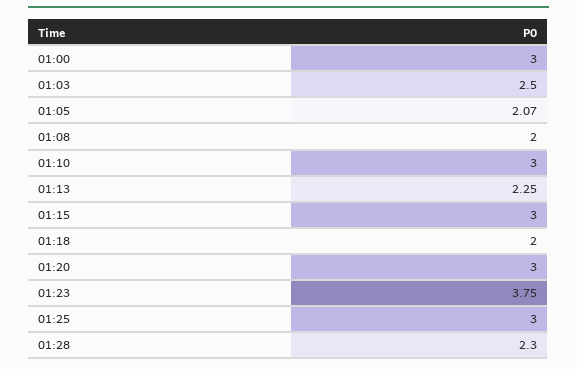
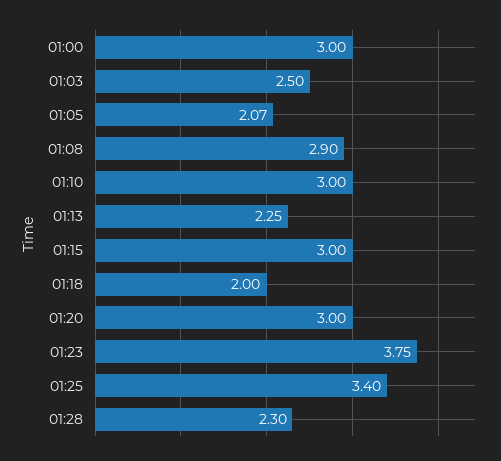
  {
    "01:00": 3,
    "01:03": 2.5,
    "01:05": 2.07,
-   "01:08": 2,
+   "01:08": 2.9,
    "01:10": 3,
    "01:13": 2.25,
    "01:15": 3,
    "01:18": 2,
    "01:20": 3,
    "01:23": 3.75,
-   "01:25": 3,
+   "01:25": 3.4,
    "01:28": 2.3
  }

